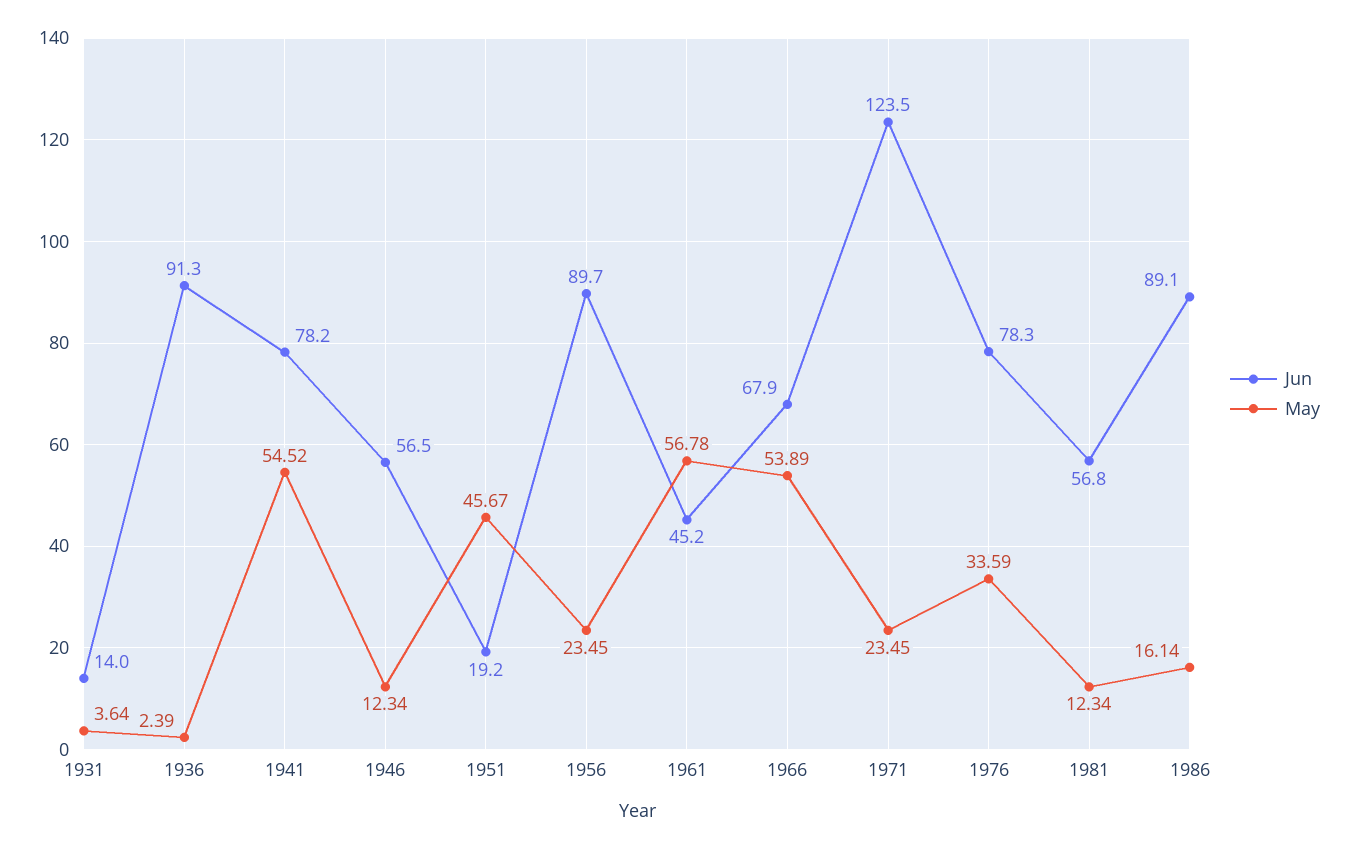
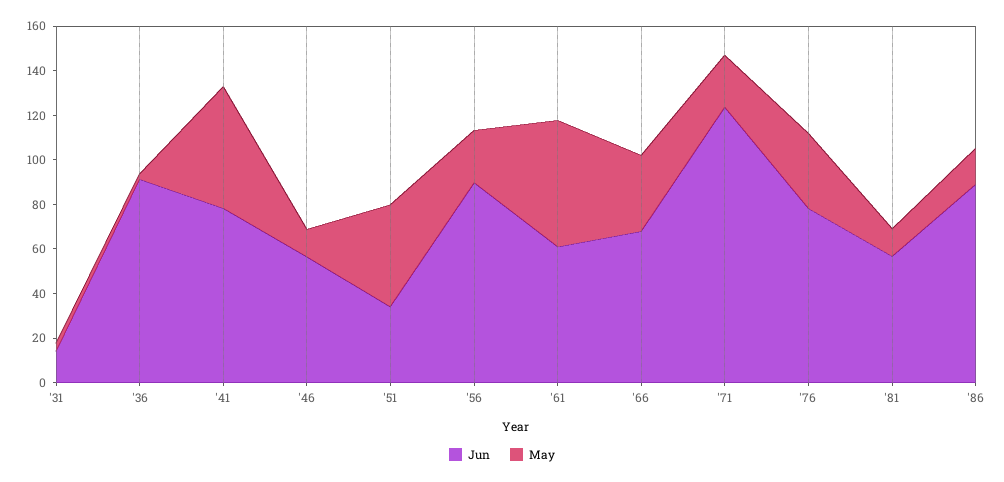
  {
    "Jun": {
      "1931": 14,
      "1936": 91.3,
      "1941": 78.2,
      "1946": 56.5,
-     "1951": 19.2,
+     "1951": 35,
      "1956": 89.7,
-     "1961": 45.2,
+     "1961": 60,
      "1966": 67.9,
      "1971": 123.5,
      "1976": 78.3,
      "1981": 56.8,
      "1986": 89.1
    },
    "May": {
      "1931": 3.64,
      "1936": 2.39,
      "1941": 54.52,
      "1946": 12.34,
      "1951": 45.67,
      "1956": 23.45,
      "1961": 56.78,
-     "1966": 53.89,
+     "1966": 35,
      "1971": 23.45,
      "1976": 33.59,
      "1981": 12.34,
      "1986": 16.14
    }
  }

